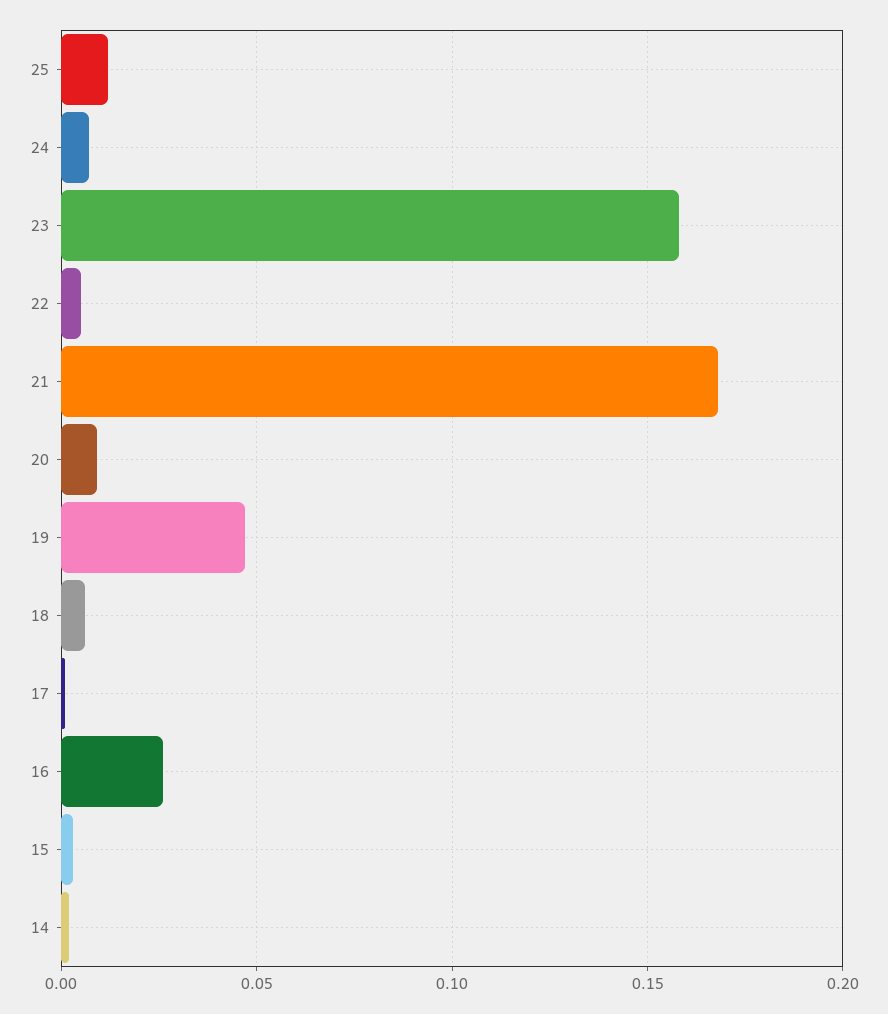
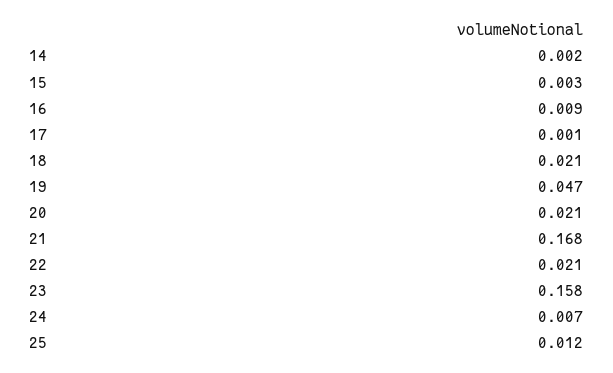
  {
    "25": 0.012,
    "24": 0.007,
    "23": 0.158,
-   "22": 0.005,
+   "22": 0.021,
    "21": 0.168,
-   "20": 0.01,
+   "20": 0.021,
    "19": 0.047,
-   "18": 0.005,
+   "18": 0.021,
    "17": 0.001,
-   "16": 0.025,
+   "16": 0.009,
    "15": 0.003,
    "14": 0.002
  }

